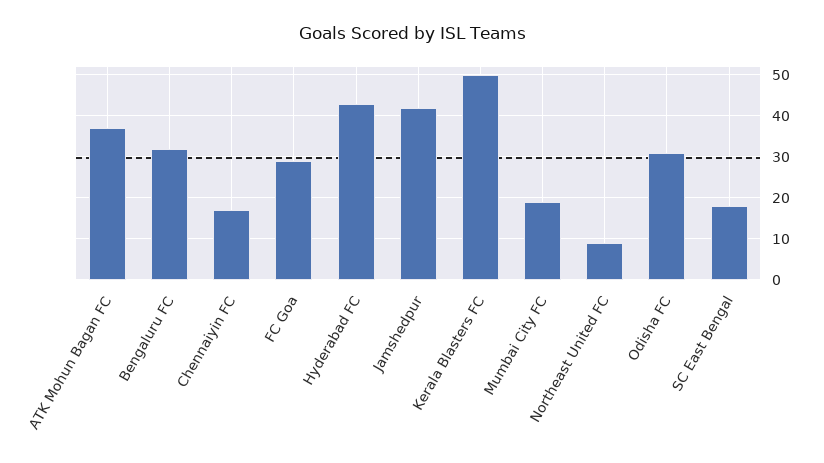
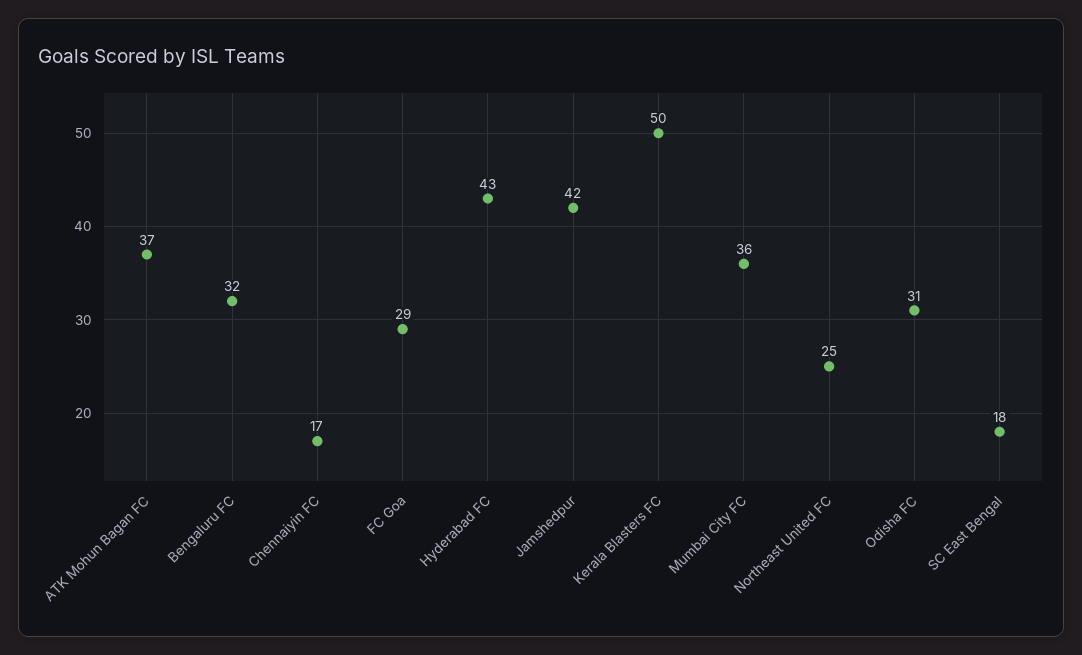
  {
    "ATK Mohun Bagan FC": 37,
    "Bengaluru FC": 32,
    "Chennaiyin FC": 17,
    "FC Goa": 29,
    "Hyderabad FC": 43,
    "Jamshedpur": 42,
    "Kerala Blasters FC": 50,
-   "Mumbai City FC": 20,
+   "Mumbai City FC": 36,
-   "Northeast United FC": 10,
+   "Northeast United FC": 25,
    "Odisha FC": 31,
    "SC East Bengal": 18
  }

